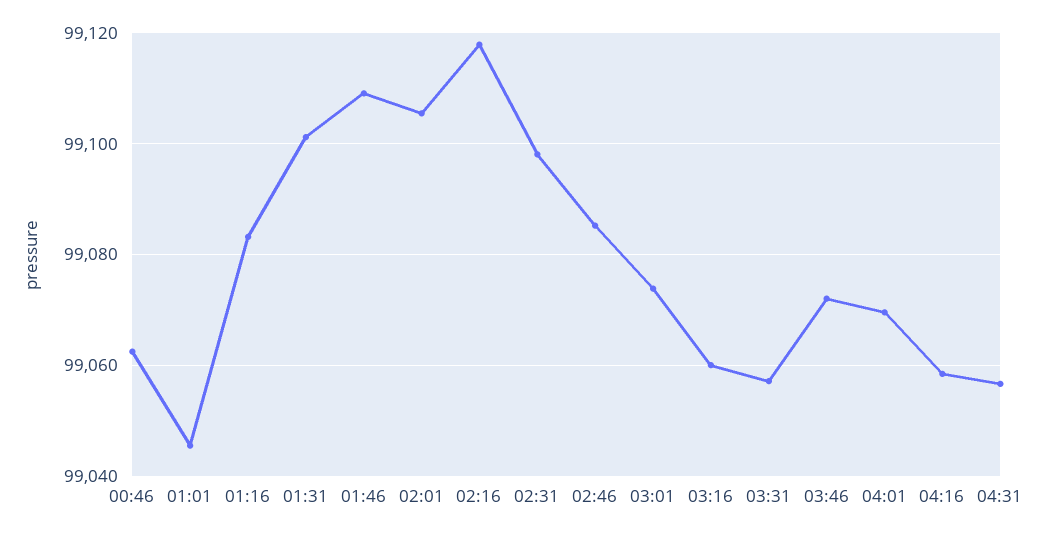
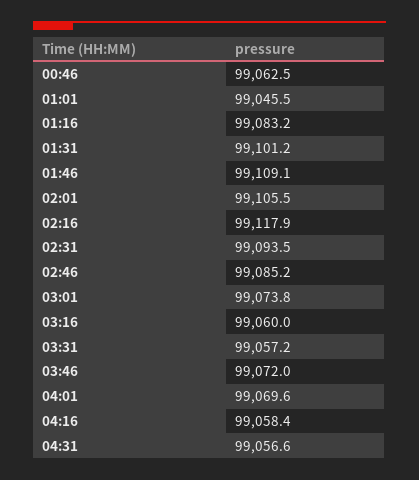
  {
    "00:46": 99062.5,
    "01:01": 99045.5,
    "01:16": 99083.2,
    "01:31": 99101.2,
    "01:46": 99109.1,
    "02:01": 99105.5,
    "02:16": 99117.9,
-   "02:31": 99098,
+   "02:31": 99093.5,
    "02:46": 99085.2,
    "03:01": 99073.8,
    "03:16": 99060,
    "03:31": 99057.2,
    "03:46": 99072,
    "04:01": 99069.6,
    "04:16": 99058.4,
    "04:31": 99056.6
  }

